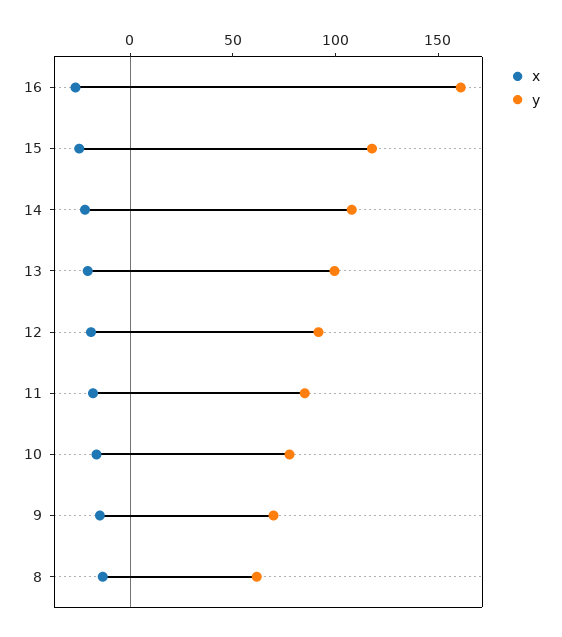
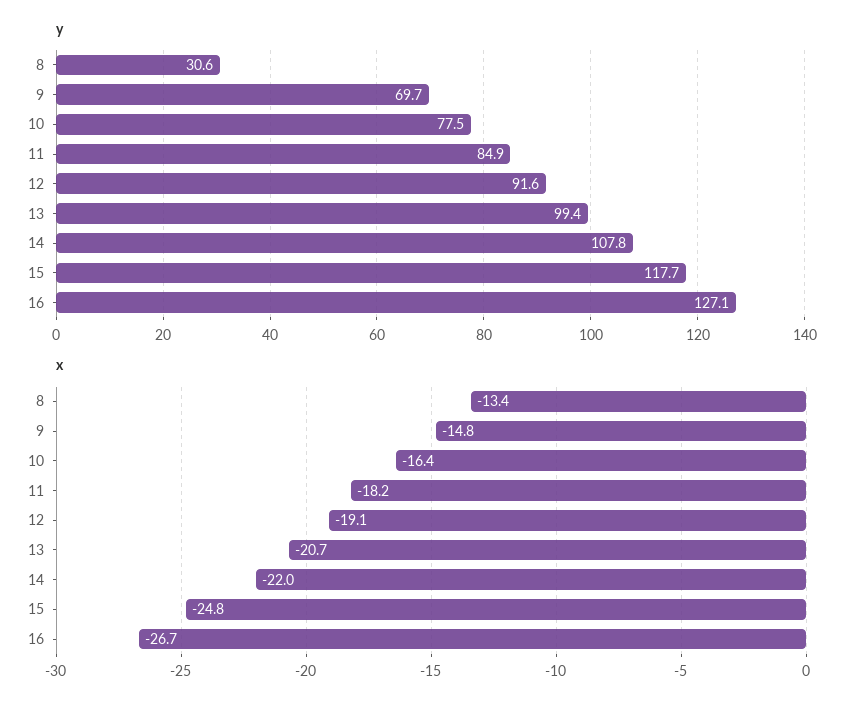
  {
    "x": {
      "16": -26.7,
      "15": -24.8,
      "14": -22,
      "13": -20.7,
      "12": -19.1,
      "11": -18.2,
      "10": -16.4,
      "9": -14.8,
      "8": -13.4
    },
    "y": {
-     "16": 160,
+     "16": 127.1,
      "15": 117.7,
      "14": 107.8,
      "13": 99.4,
      "12": 91.6,
      "11": 84.9,
      "10": 77.5,
      "9": 69.7,
-     "8": 60
+     "8": 30.6
    }
  }

